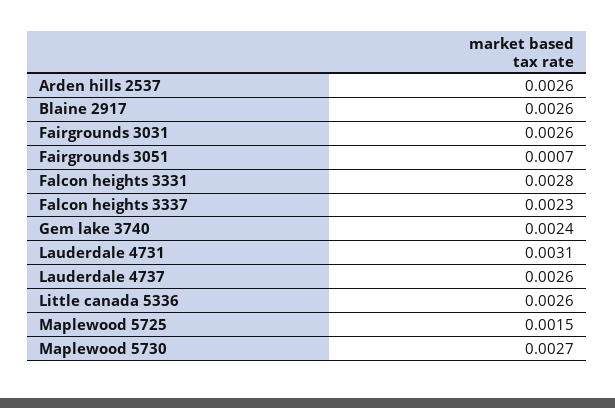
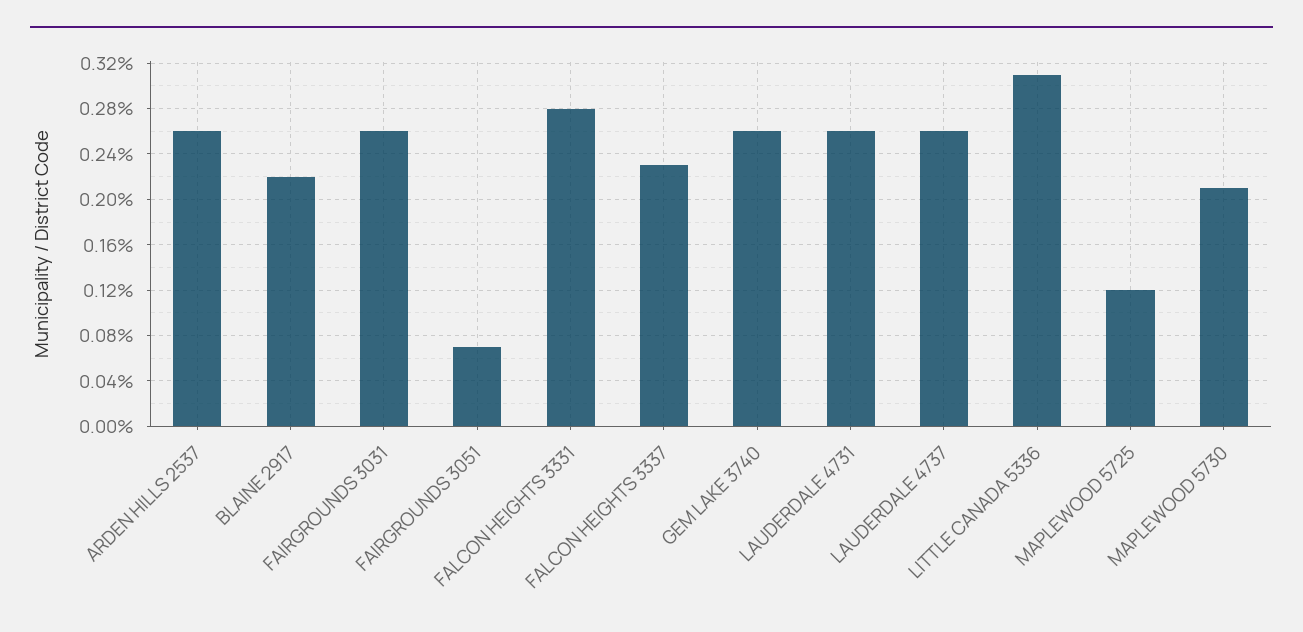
  {
    "Arden hills 2537": 0.0026,
-   "Blaine 2917": 0.0026,
+   "Blaine 2917": 0.0022,
    "Fairgrounds 3031": 0.0026,
    "Fairgrounds 3051": 0.0007,
    "Falcon heights 3331": 0.0028,
    "Falcon heights 3337": 0.0023,
-   "Gem lake 3740": 0.0024,
+   "Gem lake 3740": 0.0026,
-   "Lauderdale 4731": 0.0031,
+   "Lauderdale 4731": 0.0026,
    "Lauderdale 4737": 0.0026,
-   "Little canada 5336": 0.0026,
+   "Little canada 5336": 0.0031,
-   "Maplewood 5725": 0.0015,
+   "Maplewood 5725": 0.0012,
-   "Maplewood 5730": 0.0027
+   "Maplewood 5730": 0.0021
  }

